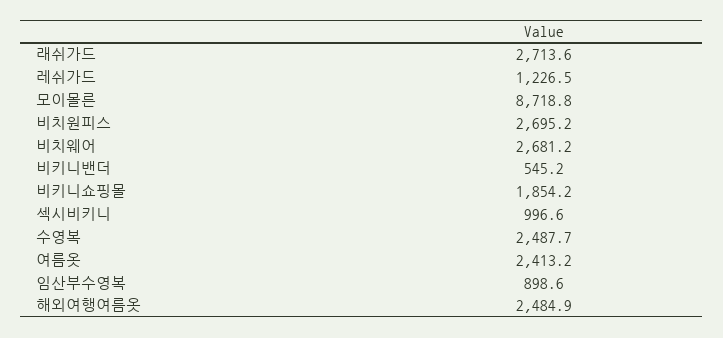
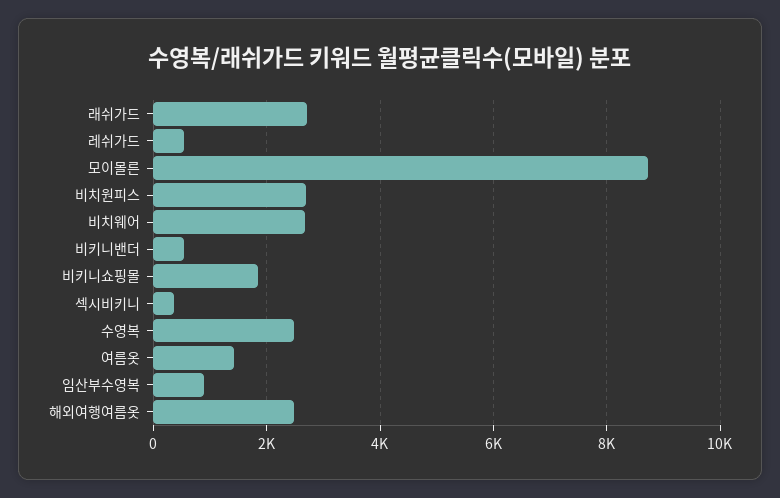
  {
    "래쉬가드": 2713.6,
-   "레쉬가드": 1226.5,
+   "레쉬가드": 600,
    "모이몰른": 8718.8,
    "비치원피스": 2695.2,
    "비치웨어": 2681.2,
    "비키니밴더": 545.2,
    "비키니쇼핑몰": 1854.2,
-   "섹시비키니": 996.6,
+   "섹시비키니": 400,
    "수영복": 2487.7,
-   "여름옷": 2413.2,
+   "여름옷": 1400,
    "임산부수영복": 898.6,
    "해외여행여름옷": 2484.9
  }

